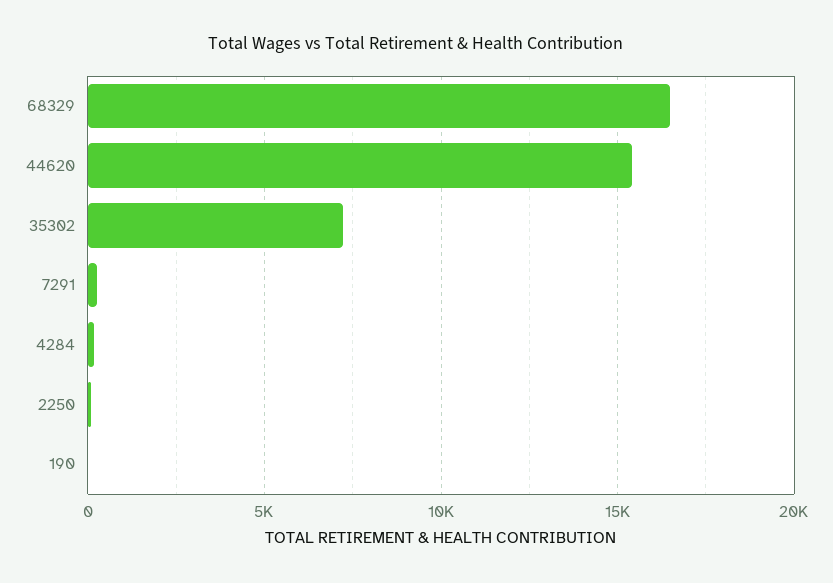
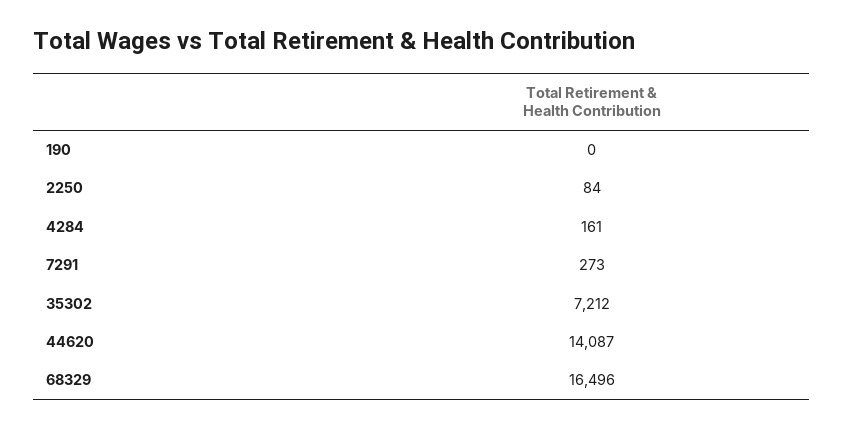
  {
    "68329": 16496,
-   "44620": 15500,
+   "44620": 14087,
    "35302": 7212,
    "7291": 273,
    "4284": 161,
    "2250": 84,
    "190": 0
  }

